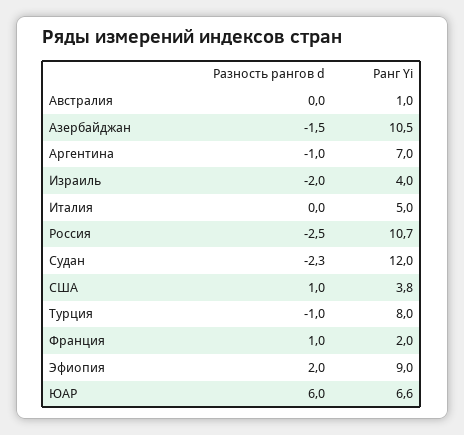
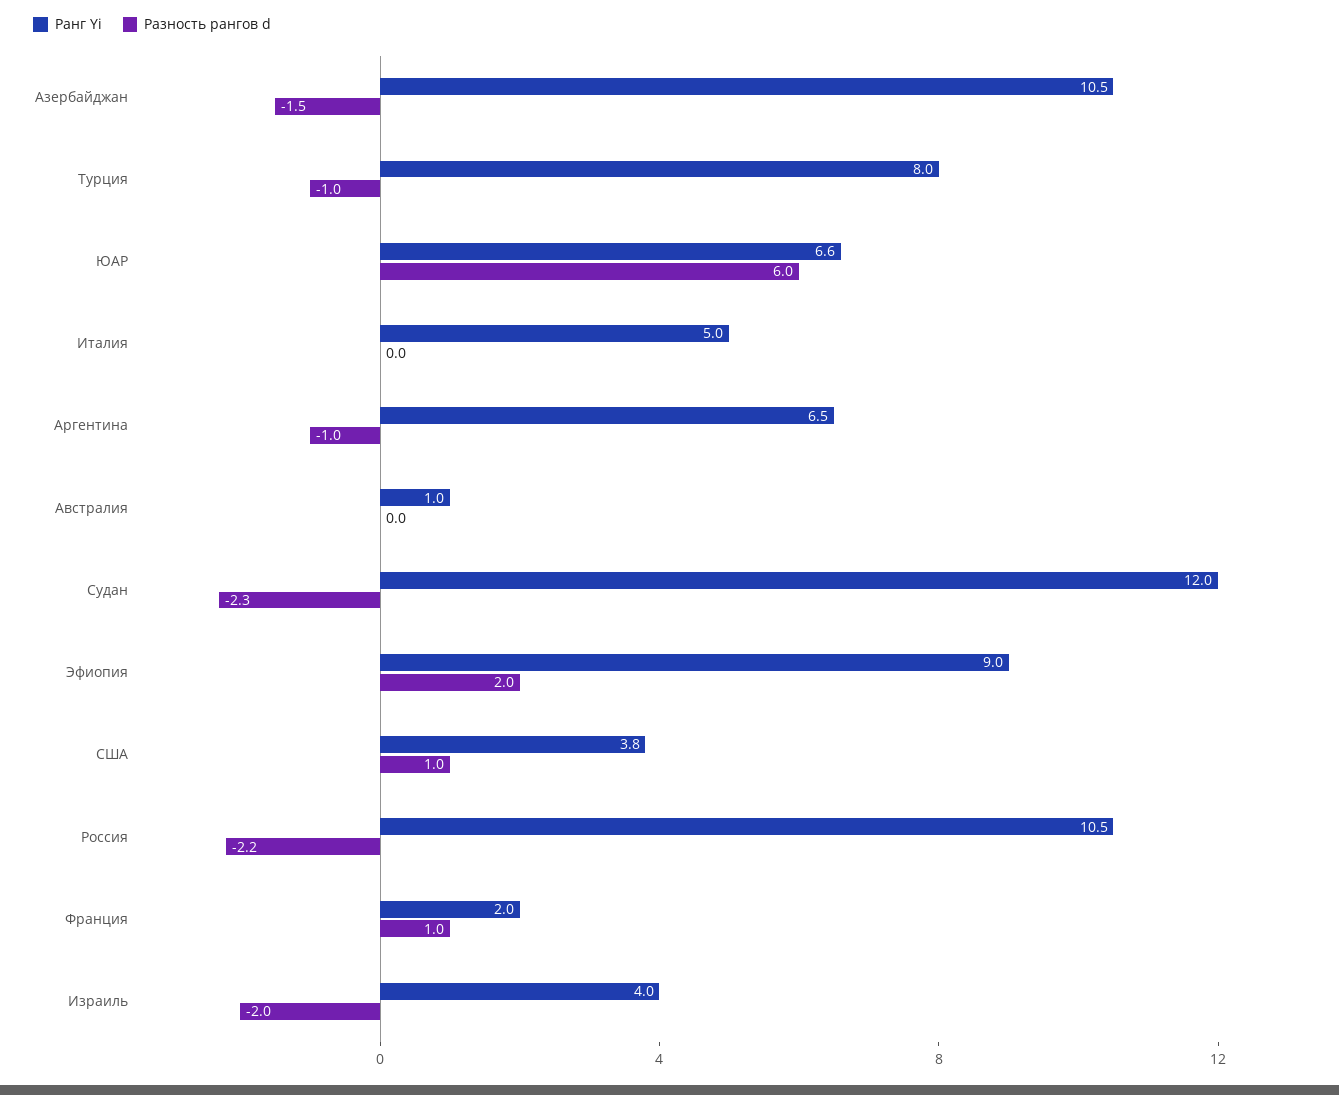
  {
    "Разность рангов d": {
      "Австралия": 0,
      "Азербайджан": -1.5,
      "Аргентина": -1,
      "Израиль": -2,
      "Италия": 0,
-     "Россия": -2.5,
+     "Россия": -2.2,
      "Судан": -2.3,
      "США": 1,
      "Турция": -1,
      "Франция": 1,
      "Эфиопия": 2,
      "ЮАР": 6
    },
    "Ранг Yi": {
      "Австралия": 1,
      "Азербайджан": 10.5,
-     "Аргентина": 7,
+     "Аргентина": 6.5,
      "Израиль": 4,
      "Италия": 5,
-     "Россия": 10.7,
+     "Россия": 10.5,
      "Судан": 12,
      "США": 3.8,
      "Турция": 8,
      "Франция": 2,
      "Эфиопия": 9,
      "ЮАР": 6.6
    }
  }

